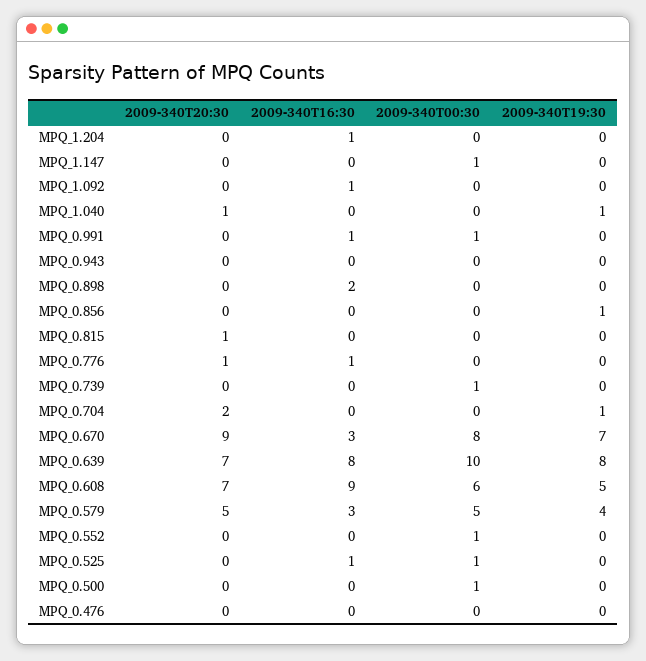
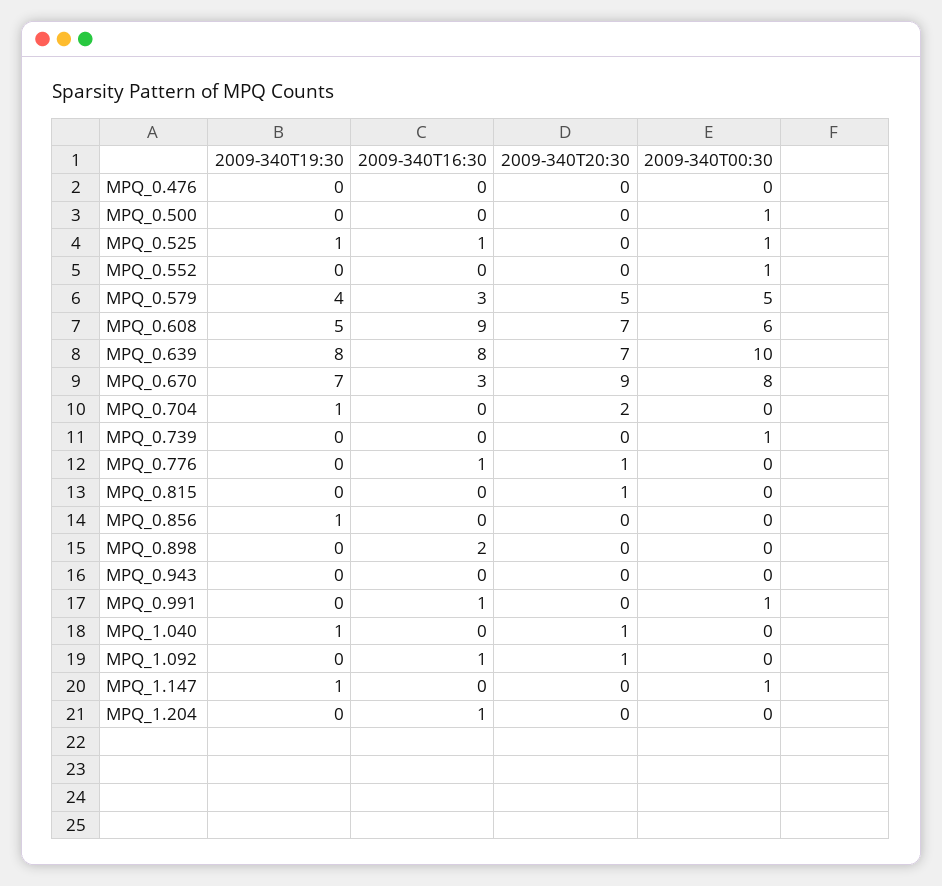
  {
    "2009-340T20:30": {
      "MPQ_1.204": 0,
      "MPQ_1.147": 0,
-     "MPQ_1.092": 0,
+     "MPQ_1.092": 1,
      "MPQ_1.040": 1,
      "MPQ_0.991": 0,
      "MPQ_0.943": 0,
      "MPQ_0.898": 0,
      "MPQ_0.856": 0,
      "MPQ_0.815": 1,
      "MPQ_0.776": 1,
      "MPQ_0.739": 0,
      "MPQ_0.704": 2,
      "MPQ_0.670": 9,
      "MPQ_0.639": 7,
      "MPQ_0.608": 7,
      "MPQ_0.579": 5,
      "MPQ_0.552": 0,
      "MPQ_0.525": 0,
      "MPQ_0.500": 0,
      "MPQ_0.476": 0
    },
    "2009-340T16:30": {
      "MPQ_1.204": 1,
      "MPQ_1.147": 0,
      "MPQ_1.092": 1,
      "MPQ_1.040": 0,
      "MPQ_0.991": 1,
      "MPQ_0.943": 0,
      "MPQ_0.898": 2,
      "MPQ_0.856": 0,
      "MPQ_0.815": 0,
      "MPQ_0.776": 1,
      "MPQ_0.739": 0,
      "MPQ_0.704": 0,
      "MPQ_0.670": 3,
      "MPQ_0.639": 8,
      "MPQ_0.608": 9,
      "MPQ_0.579": 3,
      "MPQ_0.552": 0,
      "MPQ_0.525": 1,
      "MPQ_0.500": 0,
      "MPQ_0.476": 0
    },
    "2009-340T00:30": {
      "MPQ_1.204": 0,
      "MPQ_1.147": 1,
      "MPQ_1.092": 0,
      "MPQ_1.040": 0,
      "MPQ_0.991": 1,
      "MPQ_0.943": 0,
      "MPQ_0.898": 0,
      "MPQ_0.856": 0,
      "MPQ_0.815": 0,
      "MPQ_0.776": 0,
      "MPQ_0.739": 1,
      "MPQ_0.704": 0,
      "MPQ_0.670": 8,
      "MPQ_0.639": 10,
      "MPQ_0.608": 6,
      "MPQ_0.579": 5,
      "MPQ_0.552": 1,
      "MPQ_0.525": 1,
      "MPQ_0.500": 1,
      "MPQ_0.476": 0
    },
    "2009-340T19:30": {
      "MPQ_1.204": 0,
-     "MPQ_1.147": 0,
+     "MPQ_1.147": 1,
      "MPQ_1.092": 0,
      "MPQ_1.040": 1,
      "MPQ_0.991": 0,
      "MPQ_0.943": 0,
      "MPQ_0.898": 0,
      "MPQ_0.856": 1,
      "MPQ_0.815": 0,
      "MPQ_0.776": 0,
      "MPQ_0.739": 0,
      "MPQ_0.704": 1,
      "MPQ_0.670": 7,
      "MPQ_0.639": 8,
      "MPQ_0.608": 5,
      "MPQ_0.579": 4,
      "MPQ_0.552": 0,
-     "MPQ_0.525": 0,
+     "MPQ_0.525": 1,
      "MPQ_0.500": 0,
      "MPQ_0.476": 0
    }
  }

